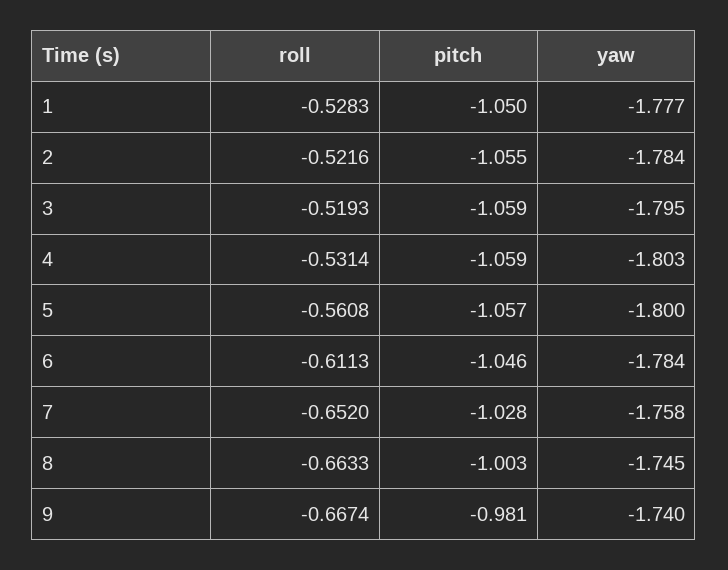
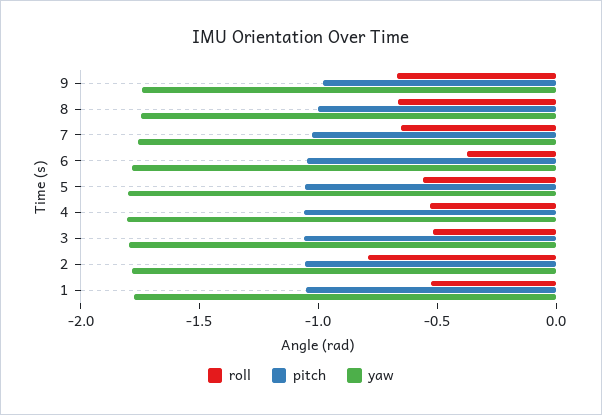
  {
    "roll": {
      "1": -0.5283,
-     "2": -0.5216,
+     "2": -0.8,
      "3": -0.5193,
      "4": -0.5314,
      "5": -0.5608,
-     "6": -0.6113,
+     "6": -0.4,
      "7": -0.652,
      "8": -0.6633,
      "9": -0.6674
    },
    "pitch": {
      "1": -1.05,
      "2": -1.055,
      "3": -1.059,
      "4": -1.059,
      "5": -1.057,
      "6": -1.046,
      "7": -1.028,
      "8": -1.003,
      "9": -0.981
    },
    "yaw": {
      "1": -1.777,
      "2": -1.784,
      "3": -1.795,
      "4": -1.803,
      "5": -1.8,
      "6": -1.784,
      "7": -1.758,
      "8": -1.745,
      "9": -1.74
    }
  }

